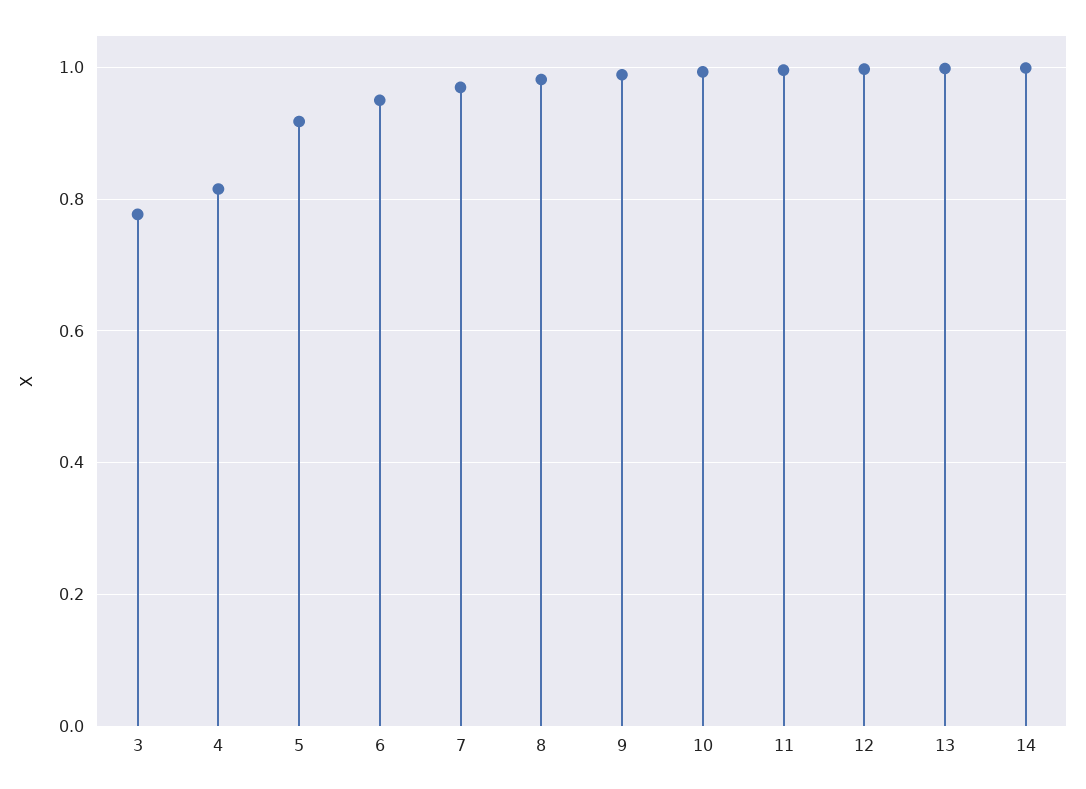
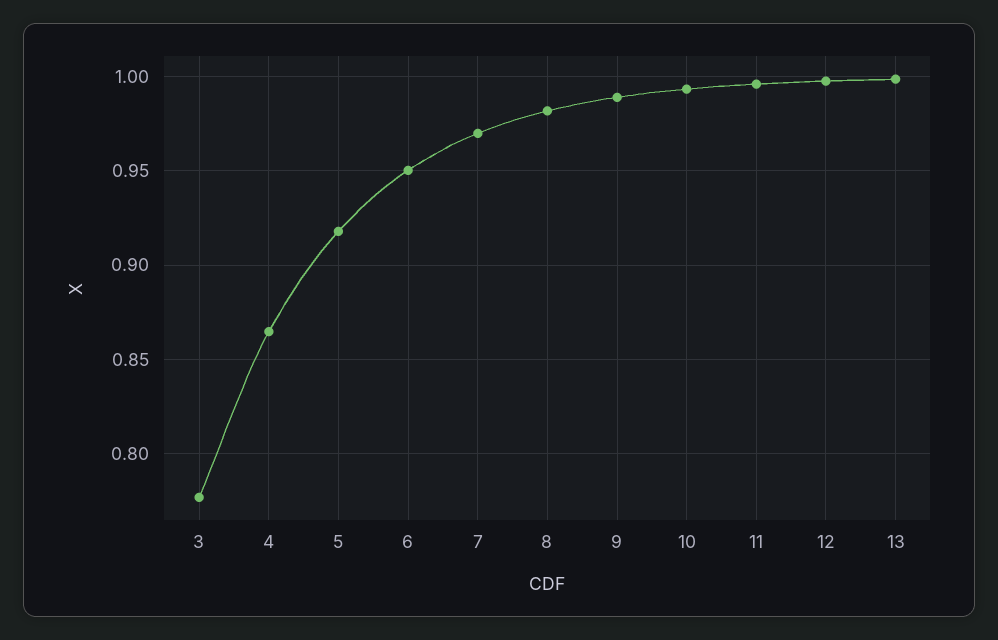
  {
    "3": 0.775,
-   "4": 0.82,
+   "4": 0.865,
    "5": 0.92,
    "6": 0.95,
    "7": 0.97,
    "8": 0.98,
    "9": 0.99,
    "10": 0.995,
    "11": 0.995,
    "12": 1,
-   "13": 1,
+   "13": 1
-   "14": 1
  }

